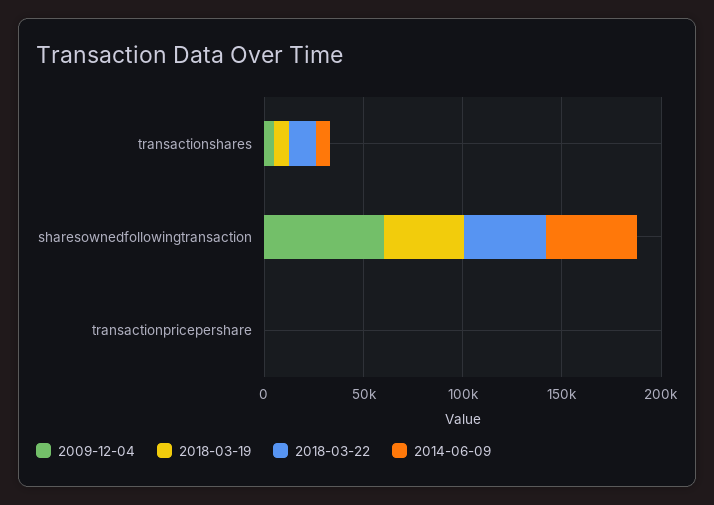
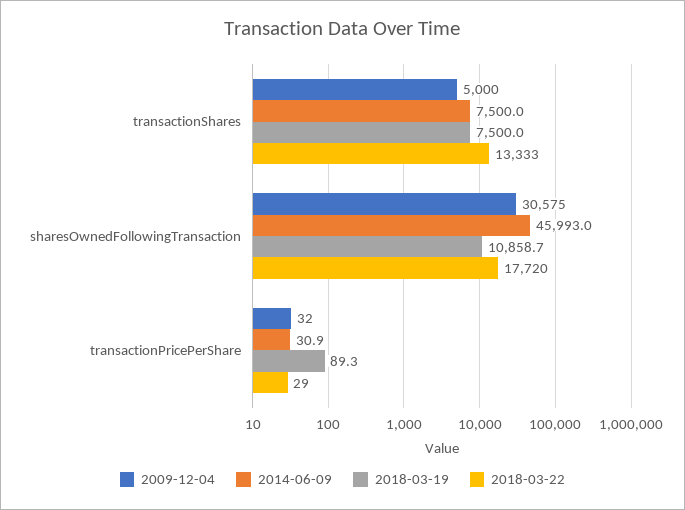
  {
    "2009-12-04": {
      "transactionshares": 5000,
-     "sharesownedfollowingtransaction": 60000,
+     "sharesownedfollowingtransaction": 30575,
      "transactionpricepershare": 32
    },
    "2018-03-19": {
      "transactionshares": 7500,
-     "sharesownedfollowingtransaction": 40000,
+     "sharesownedfollowingtransaction": 10858.7,
      "transactionpricepershare": 89.3
    },
    "2018-03-22": {
      "transactionshares": 13333,
-     "sharesownedfollowingtransaction": 40000,
+     "sharesownedfollowingtransaction": 17720,
      "transactionpricepershare": 29
    },
    "2014-06-09": {
      "transactionshares": 7500,
      "sharesownedfollowingtransaction": 45993,
      "transactionpricepershare": 30.9
    }
  }

